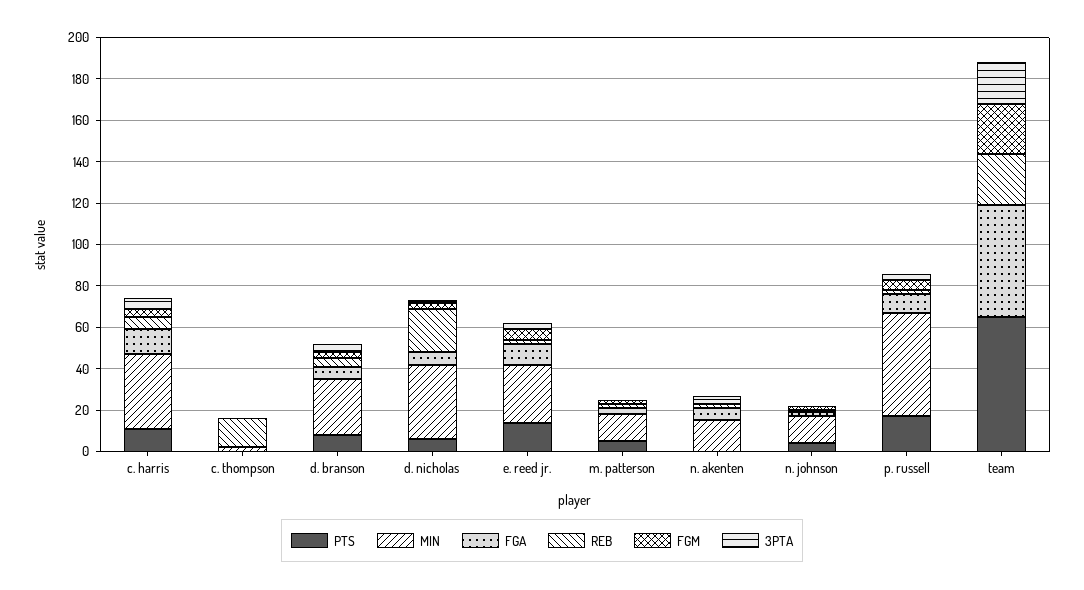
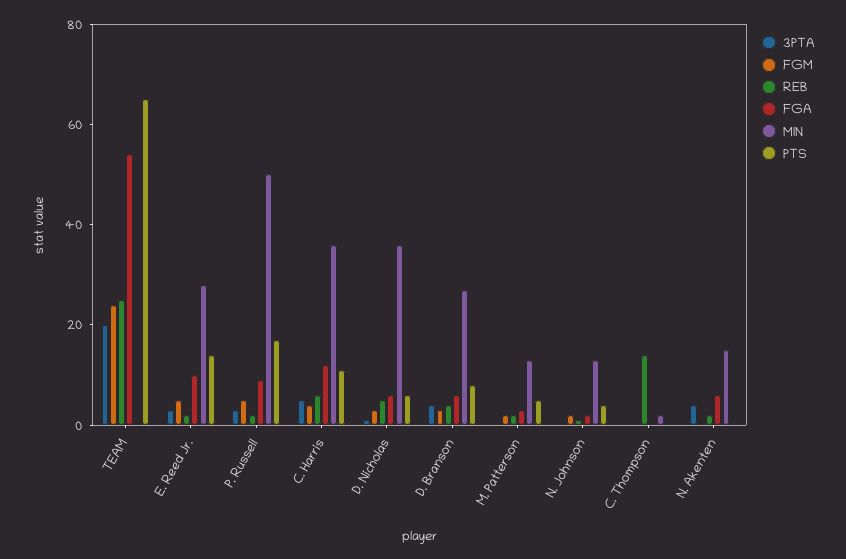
  {
    "PTS": {
      "c. harris": 10,
      "c. thompson": 0,
      "d. branson": 10,
      "d. nicholas": 5,
      "e. reed jr.": 15,
      "m. patterson": 5,
      "n. akenten": 0,
      "n. johnson": 5,
      "p. russell": 15,
      "team": 65
    },
    "MIN": {
      "c. harris": 35,
      "c. thompson": 0,
      "d. branson": 25,
      "d. nicholas": 35,
      "e. reed jr.": 30,
      "m. patterson": 15,
      "n. akenten": 15,
      "n. johnson": 15,
      "p. russell": 50,
      "team": 0
    },
    "FGA": {
      "c. harris": 10,
      "c. thompson": 0,
      "d. branson": 5,
      "d. nicholas": 5,
      "e. reed jr.": 10,
      "m. patterson": 5,
      "n. akenten": 5,
      "n. johnson": 0,
      "p. russell": 10,
      "team": 55
    },
    "REB": {
      "c. harris": 5,
      "c. thompson": 15,
      "d. branson": 5,
-     "d. nicholas": 20,
+     "d. nicholas": 5,
      "e. reed jr.": 0,
      "m. patterson": 0,
      "n. akenten": 0,
      "n. johnson": 0,
      "p. russell": 0,
      "team": 25
    },
    "FGM": {
      "c. harris": 5,
      "c. thompson": 0,
      "d. branson": 5,
      "d. nicholas": 5,
      "e. reed jr.": 5,
      "m. patterson": 0,
      "n. akenten": 0,
      "n. johnson": 0,
      "p. russell": 5,
      "team": 25
    },
    "3PTA": {
      "c. harris": 5,
      "c. thompson": 0,
      "d. branson": 5,
      "d. nicholas": 0,
      "e. reed jr.": 5,
      "m. patterson": 0,
      "n. akenten": 5,
      "n. johnson": 0,
      "p. russell": 5,
      "team": 20
    }
  }

